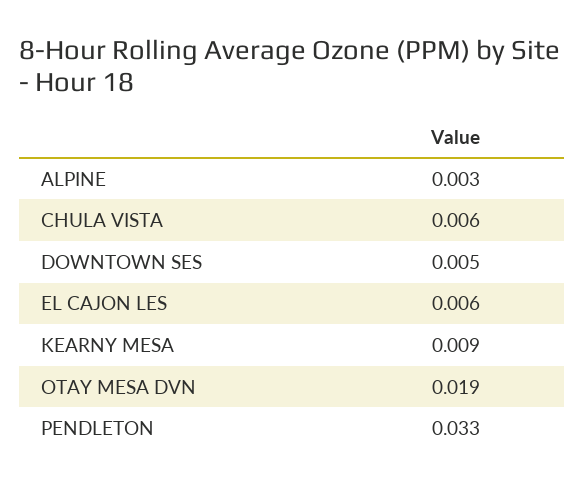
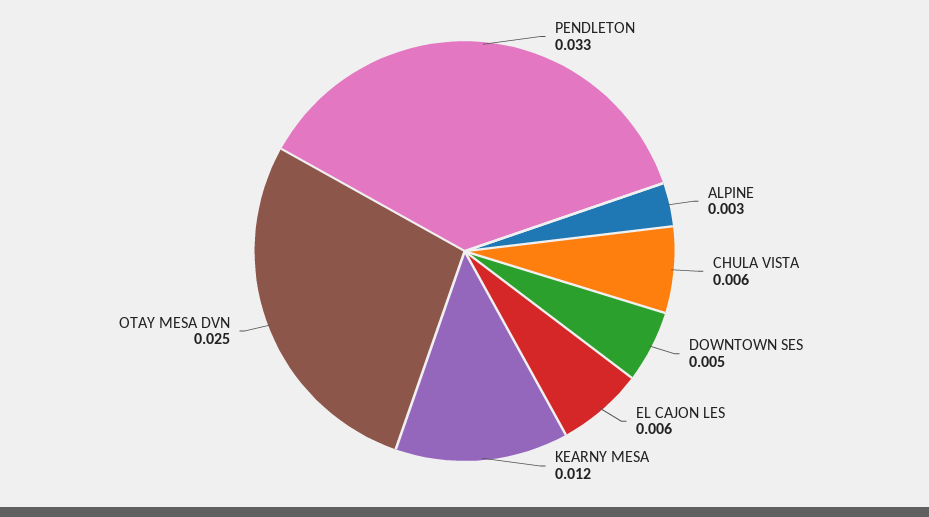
  {
    "ALPINE": 0.003,
    "CHULA VISTA": 0.006,
    "DOWNTOWN SES": 0.005,
    "EL CAJON LES": 0.006,
-   "KEARNY MESA": 0.009,
+   "KEARNY MESA": 0.012,
-   "OTAY MESA DVN": 0.019,
+   "OTAY MESA DVN": 0.025,
    "PENDLETON": 0.033
  }

